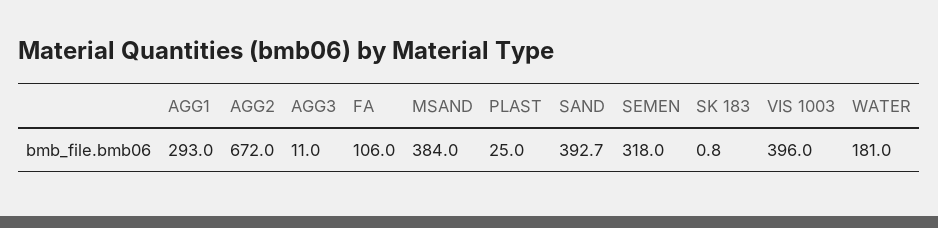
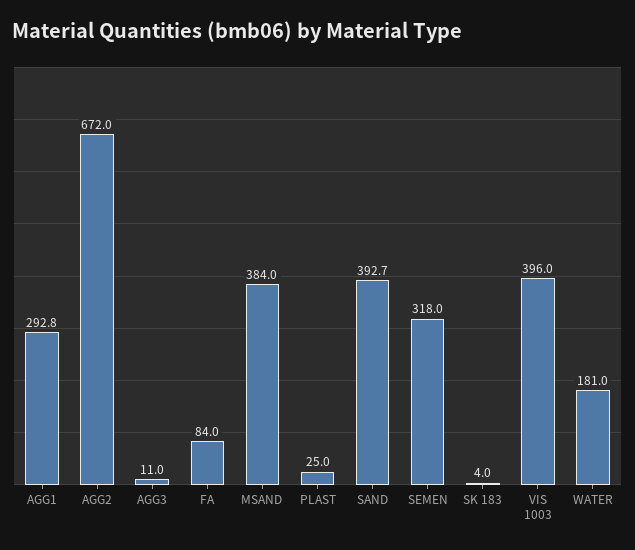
  {
-   "AGG1": 293,
+   "AGG1": 292.8,
    "AGG2": 672,
    "AGG3": 11,
-   "FA": 106,
+   "FA": 84,
    "MSAND": 384,
    "PLAST": 25,
    "SAND": 392.7,
    "SEMEN": 318,
-   "SK 183": 0.8,
+   "SK 183": 4,
    "VIS 1003": 396,
    "WATER": 181
  }

